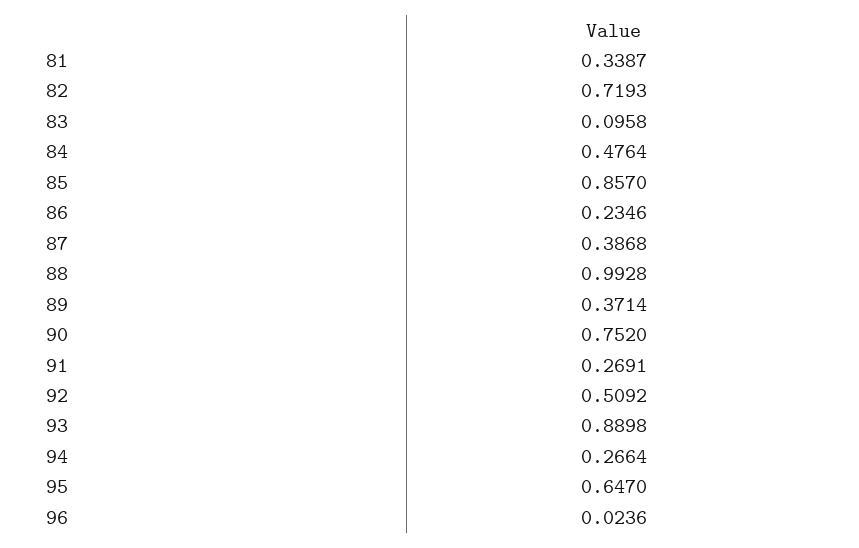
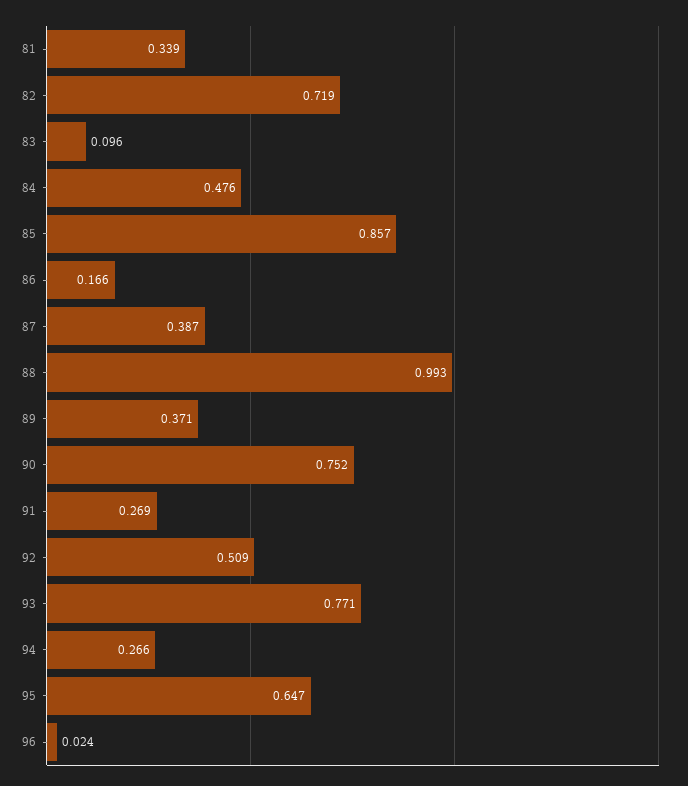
  {
    "81": 0.3387,
    "82": 0.7193,
    "83": 0.0958,
    "84": 0.4764,
    "85": 0.857,
-   "86": 0.2346,
+   "86": 0.166,
    "87": 0.3868,
    "88": 0.9928,
    "89": 0.3714,
    "90": 0.752,
    "91": 0.2691,
    "92": 0.5092,
-   "93": 0.8898,
+   "93": 0.771,
    "94": 0.2664,
    "95": 0.647,
    "96": 0.0236
  }

